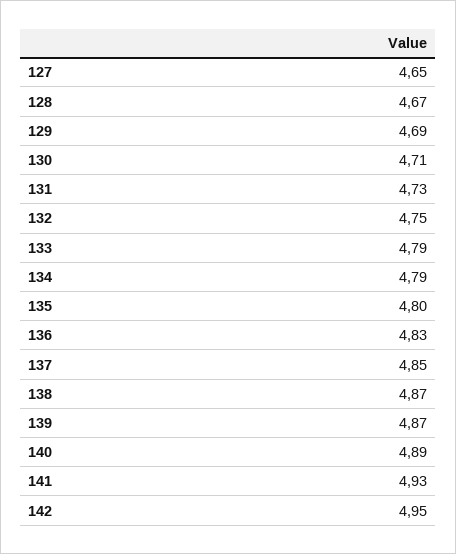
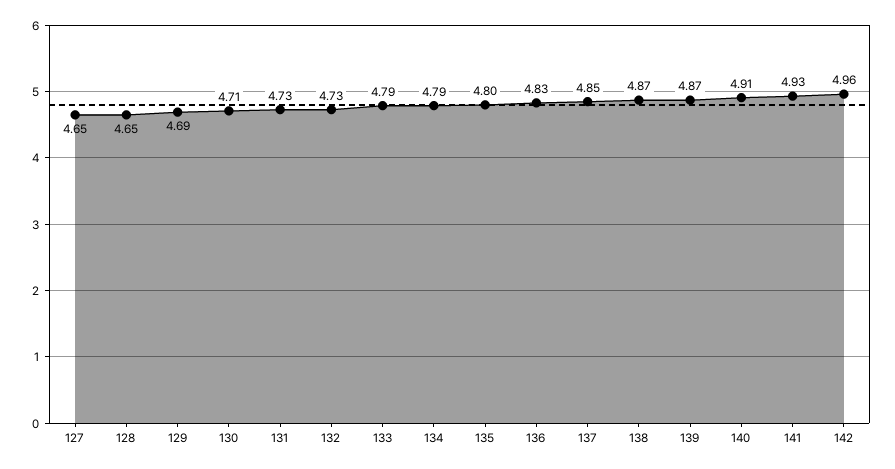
  {
    "127": 4.65,
-   "128": 4.67,
+   "128": 4.65,
    "129": 4.69,
    "130": 4.71,
    "131": 4.73,
-   "132": 4.75,
+   "132": 4.73,
    "133": 4.79,
    "134": 4.79,
    "135": 4.8,
    "136": 4.83,
    "137": 4.85,
    "138": 4.87,
    "139": 4.87,
-   "140": 4.89,
+   "140": 4.91,
    "141": 4.93,
-   "142": 4.95
+   "142": 4.96
  }

